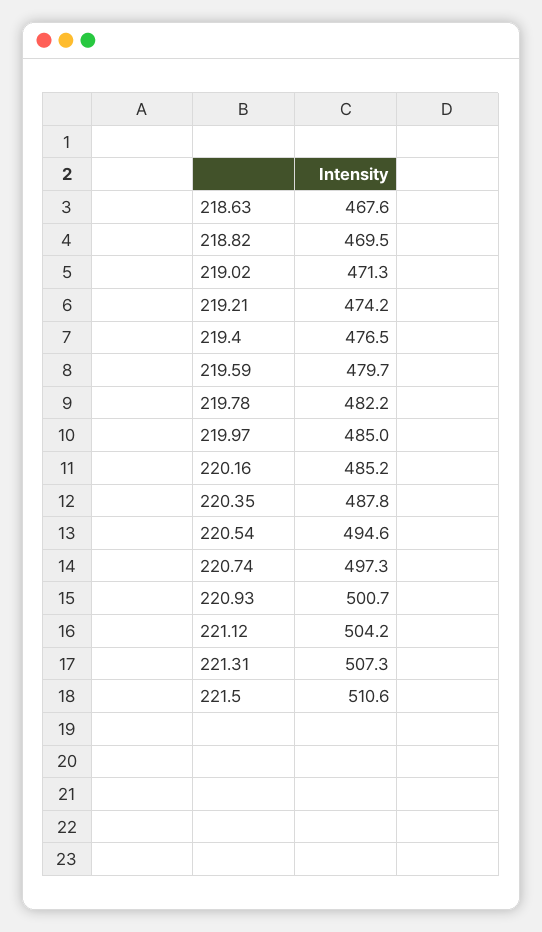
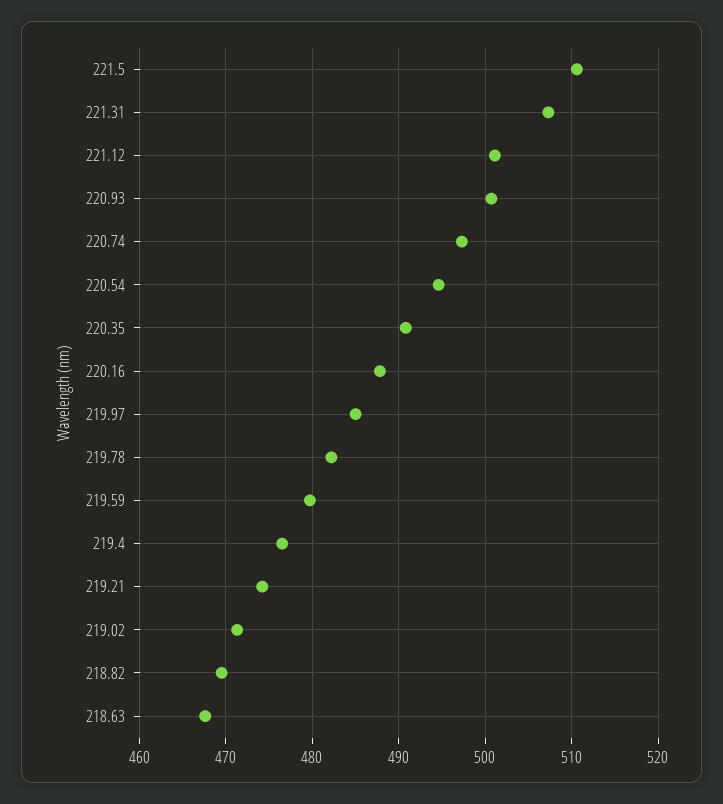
  {
    "218.63": 467.6,
    "218.82": 469.5,
    "219.02": 471.3,
    "219.21": 474.2,
    "219.4": 476.5,
    "219.59": 479.7,
    "219.78": 482.2,
    "219.97": 485,
-   "220.16": 485.2,
+   "220.16": 488,
-   "220.35": 487.8,
+   "220.35": 491,
    "220.54": 494.6,
    "220.74": 497.3,
    "220.93": 500.7,
-   "221.12": 504.2,
+   "221.12": 501,
    "221.31": 507.3,
    "221.5": 510.6
  }

